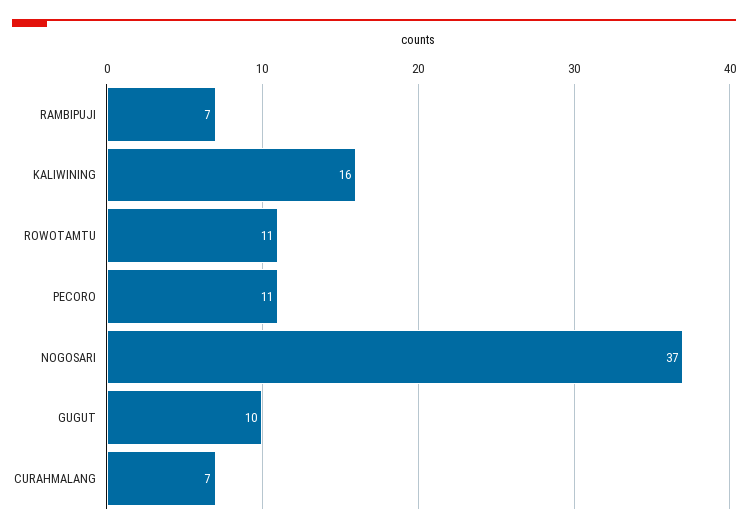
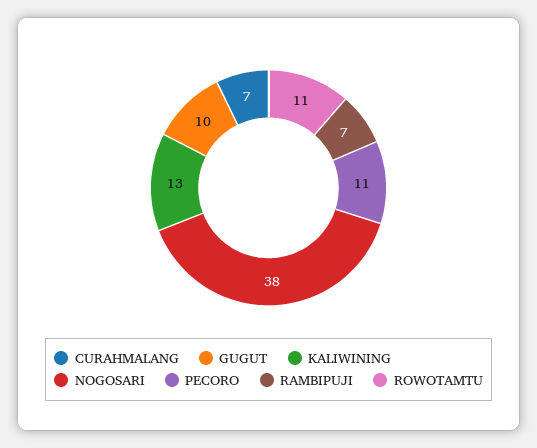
  {
    "RAMBIPUJI": 7,
-   "KALIWINING": 16,
+   "KALIWINING": 13,
    "ROWOTAMTU": 11,
    "PECORO": 11,
-   "NOGOSARI": 37,
+   "NOGOSARI": 38,
    "GUGUT": 10,
    "CURAHMALANG": 7
  }

